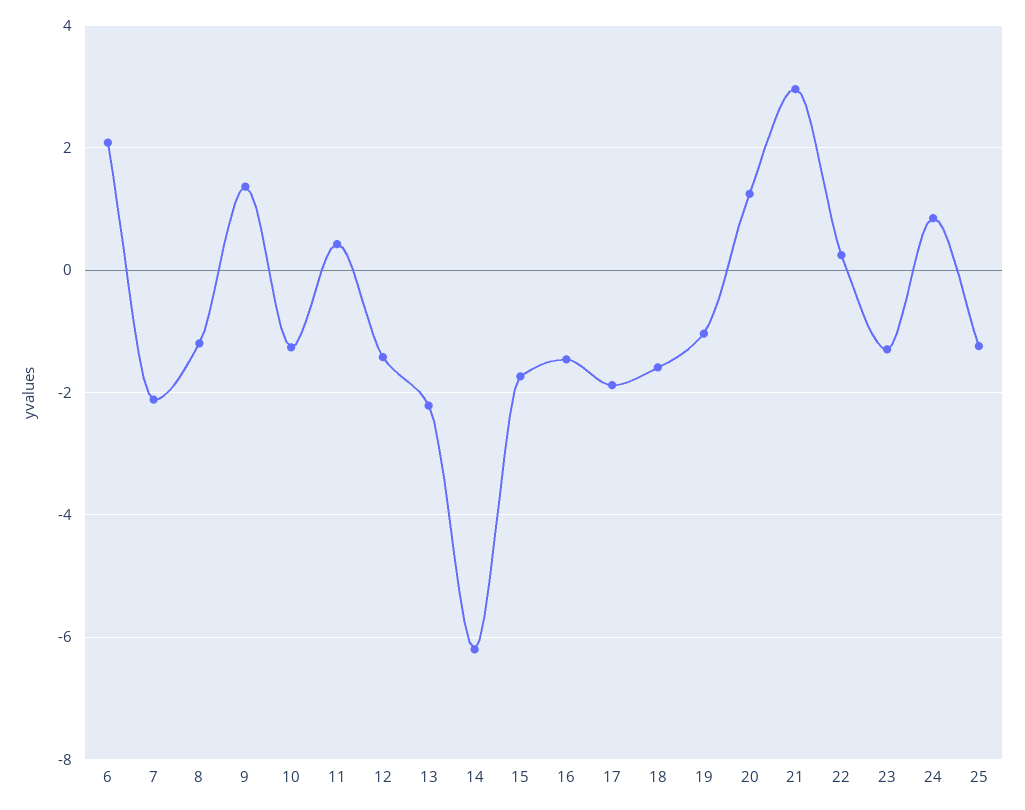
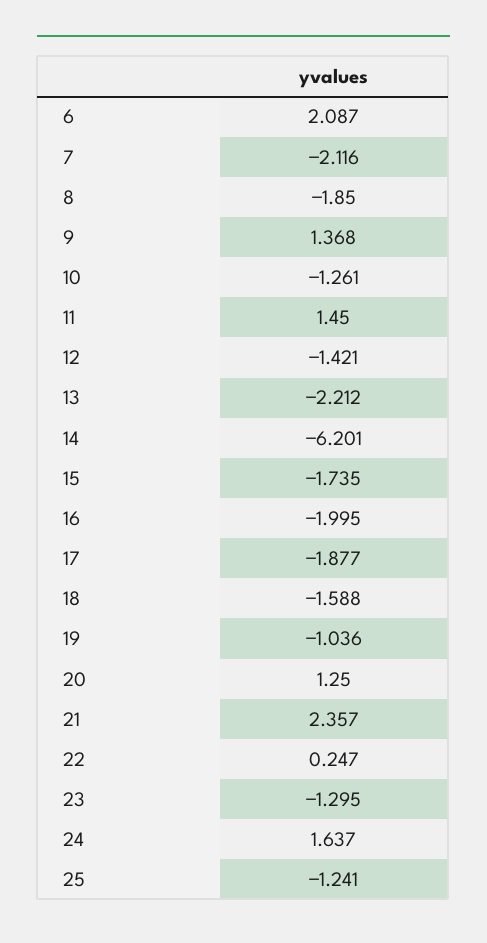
  {
    "6": 2.087,
    "7": -2.116,
-   "8": -1.2,
+   "8": -1.85,
    "9": 1.368,
    "10": -1.261,
-   "11": 0.4,
+   "11": 1.45,
    "12": -1.421,
    "13": -2.212,
    "14": -6.201,
    "15": -1.735,
-   "16": -1.4,
+   "16": -1.995,
    "17": -1.877,
    "18": -1.588,
    "19": -1.036,
    "20": 1.25,
-   "21": 3,
+   "21": 2.357,
    "22": 0.247,
    "23": -1.295,
-   "24": 0.8,
+   "24": 1.637,
    "25": -1.241
  }

